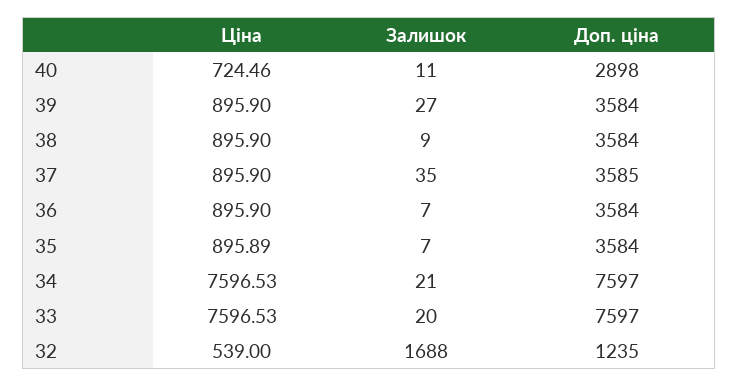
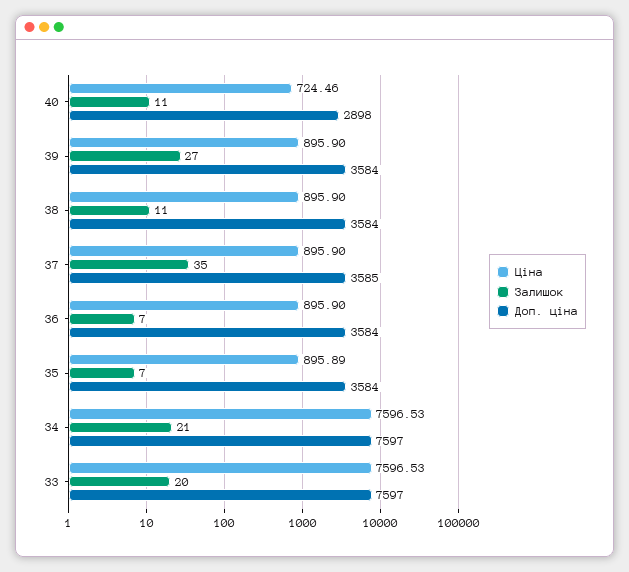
  {
    "Ціна": {
      "40": 724.46,
      "39": 895.9,
      "38": 895.9,
      "37": 895.9,
      "36": 895.9,
      "35": 895.89,
      "34": 7596.53,
-     "33": 7596.53,
+     "33": 7596.53
-     "32": 539
    },
    "Залишок": {
      "40": 11,
      "39": 27,
-     "38": 9,
+     "38": 11,
      "37": 35,
      "36": 7,
      "35": 7,
      "34": 21,
-     "33": 20,
+     "33": 20
-     "32": 1688
    },
    "Доп. ціна": {
      "40": 2898,
      "39": 3584,
      "38": 3584,
      "37": 3585,
      "36": 3584,
      "35": 3584,
      "34": 7597,
-     "33": 7597,
+     "33": 7597
-     "32": 1235
    }
  }

